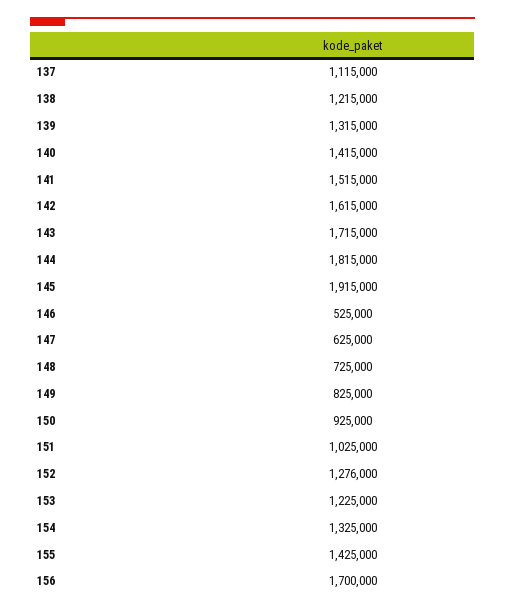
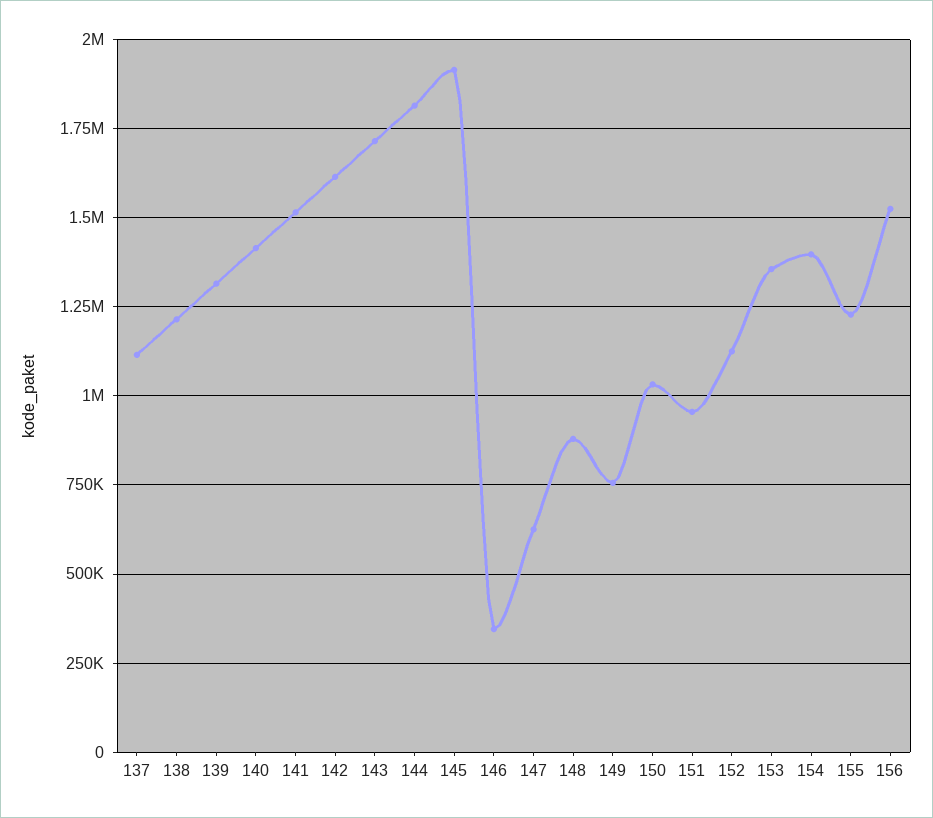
  {
    "137": 1115000,
    "138": 1215000,
    "139": 1315000,
    "140": 1415000,
    "141": 1515000,
    "142": 1615000,
    "143": 1715000,
    "144": 1815000,
    "145": 1915000,
-   "146": 525000,
+   "146": 350000,
    "147": 625000,
-   "148": 725000,
+   "148": 875000,
-   "149": 825000,
+   "149": 750000,
-   "150": 925000,
+   "150": 1025000,
-   "151": 1025000,
+   "151": 950000,
-   "152": 1276000,
+   "152": 1125000,
-   "153": 1225000,
+   "153": 1350000,
-   "154": 1325000,
+   "154": 1400000,
-   "155": 1425000,
+   "155": 1225000,
-   "156": 1700000
+   "156": 1525000
  }

